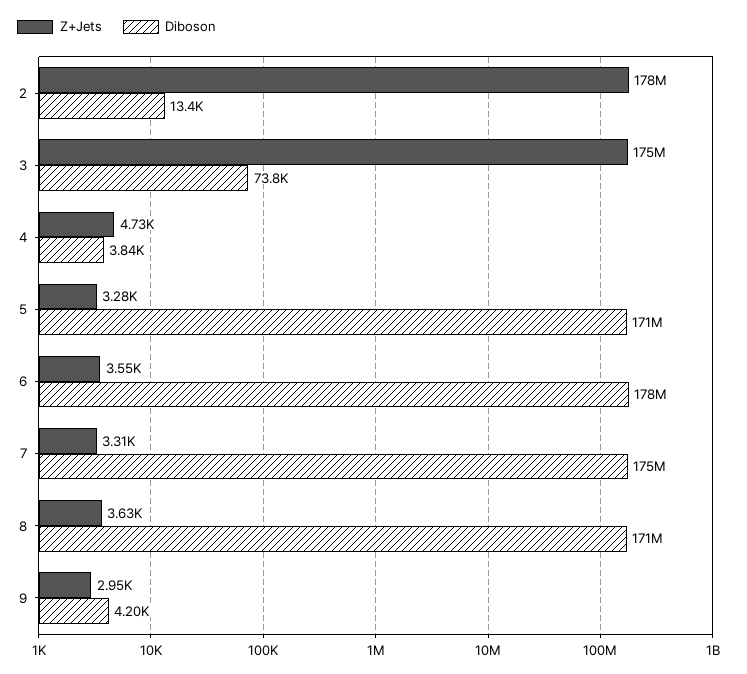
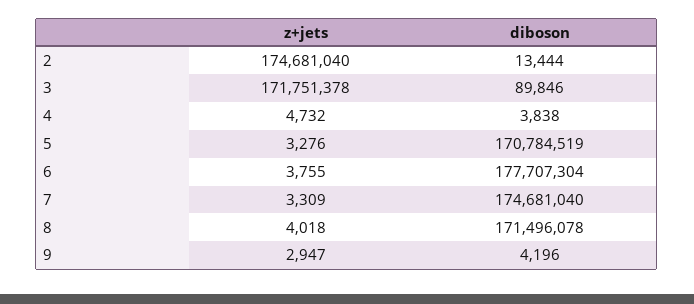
  {
    "Z+Jets": {
-     "2": 178000000,
+     "2": 174681040,
-     "3": 175000000,
+     "3": 171751378,
      "4": 4732,
      "5": 3276,
-     "6": 3550,
+     "6": 3755,
      "7": 3309,
-     "8": 3630,
+     "8": 4018,
      "9": 2947
    },
    "Diboson": {
      "2": 13444,
-     "3": 73800,
+     "3": 89846,
      "4": 3838,
      "5": 170784519,
      "6": 177707304,
      "7": 174681040,
      "8": 171496078,
      "9": 4196
    }
  }

